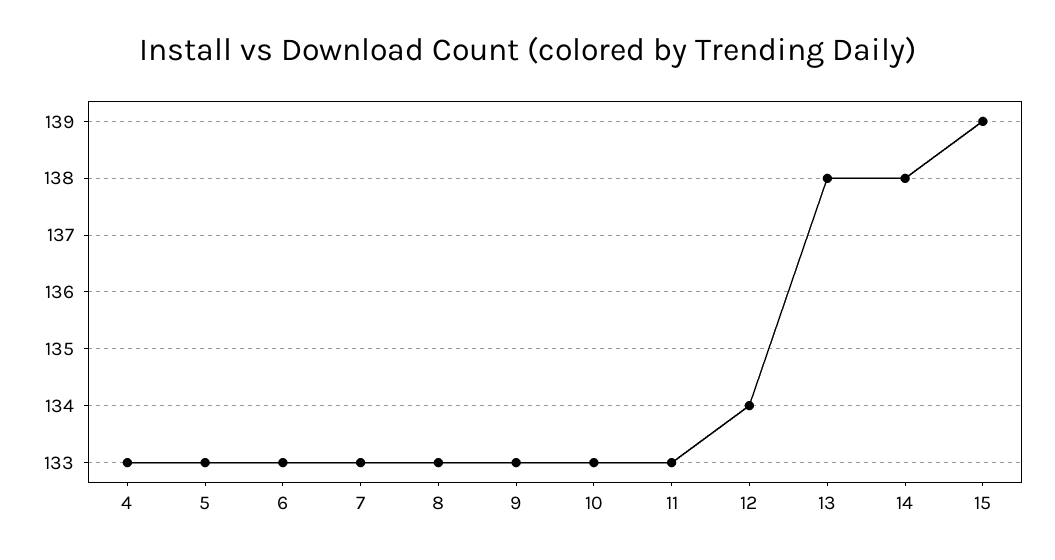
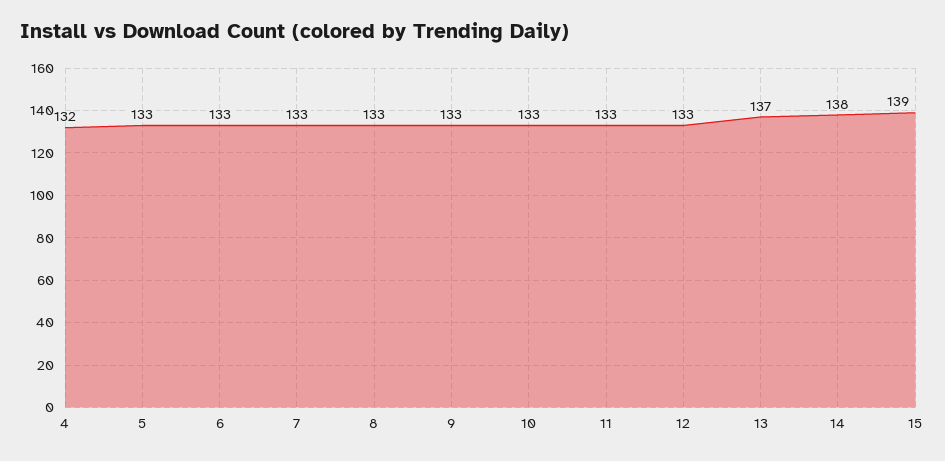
  {
-   "4": 133,
+   "4": 132,
    "5": 133,
    "6": 133,
    "7": 133,
    "8": 133,
    "9": 133,
    "10": 133,
    "11": 133,
-   "12": 134,
+   "12": 133,
-   "13": 138,
+   "13": 137,
    "14": 138,
    "15": 139
  }

